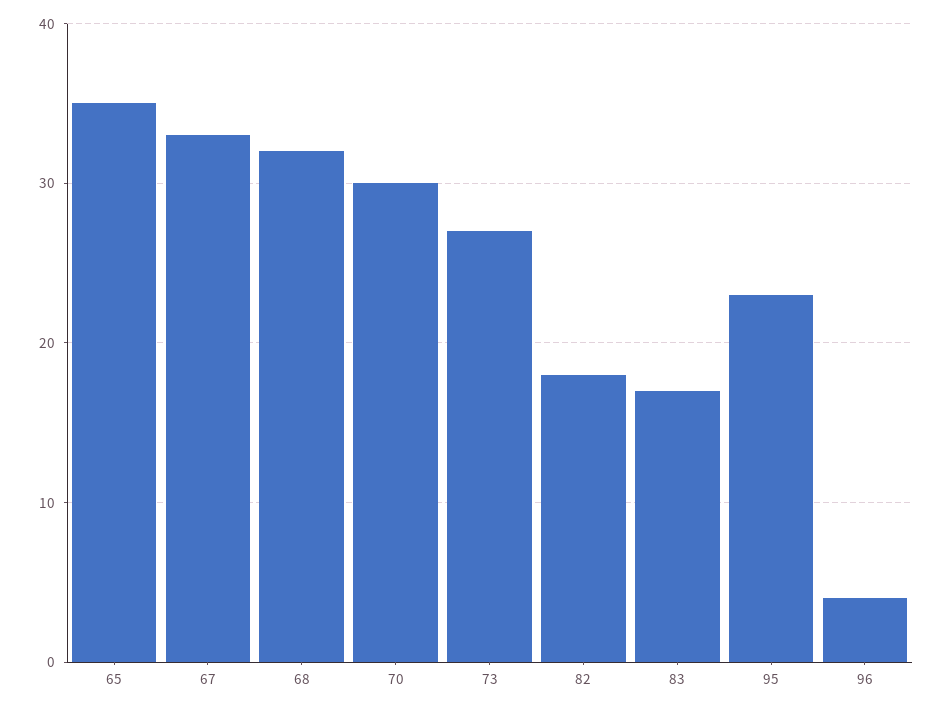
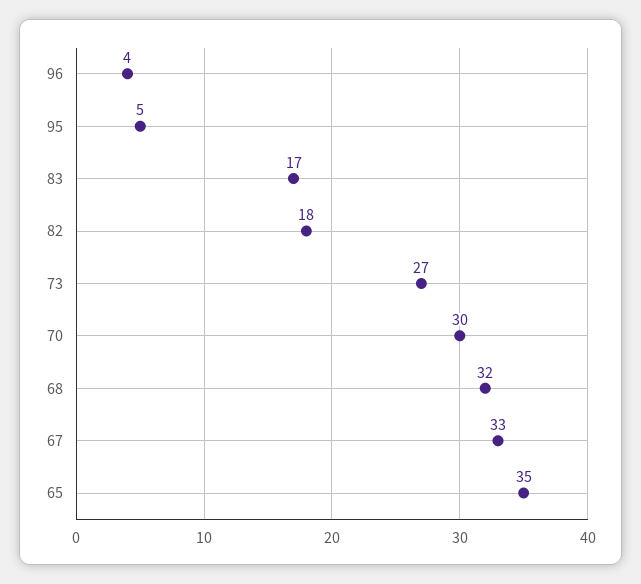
  {
    "65": 35,
    "67": 33,
    "68": 32,
    "70": 30,
    "73": 27,
    "82": 18,
    "83": 17,
-   "95": 23,
+   "95": 5,
    "96": 4
  }

